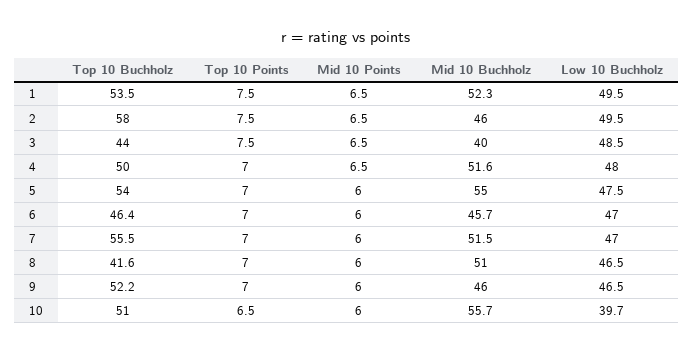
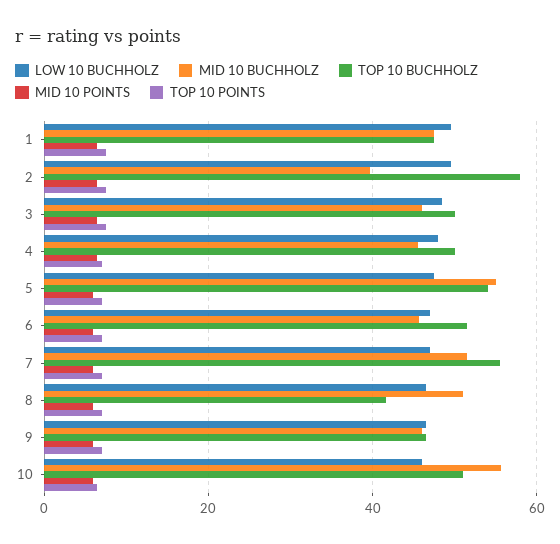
  {
    "Top 10 Buchholz": {
-     "1": 53.5,
+     "1": 48,
      "2": 58,
-     "3": 44,
+     "3": 50,
      "4": 50,
      "5": 54,
-     "6": 46.4,
+     "6": 52,
      "7": 55.5,
      "8": 41.6,
-     "9": 52.2,
+     "9": 46,
      "10": 51
    },
    "Top 10 Points": {
      "1": 7.5,
      "2": 7.5,
      "3": 7.5,
      "4": 7,
      "5": 7,
      "6": 7,
      "7": 7,
      "8": 7,
      "9": 7,
      "10": 6.5
    },
    "Mid 10 Points": {
      "1": 6.5,
      "2": 6.5,
      "3": 6.5,
      "4": 6.5,
      "5": 6,
      "6": 6,
      "7": 6,
      "8": 6,
      "9": 6,
      "10": 6
    },
    "Mid 10 Buchholz": {
-     "1": 52.3,
+     "1": 48,
-     "2": 46,
+     "2": 40,
-     "3": 40,
+     "3": 46,
-     "4": 51.6,
+     "4": 46,
      "5": 55,
      "6": 45.7,
      "7": 51.5,
      "8": 51,
      "9": 46,
      "10": 55.7
    },
    "Low 10 Buchholz": {
      "1": 49.5,
      "2": 49.5,
      "3": 48.5,
      "4": 48,
      "5": 47.5,
      "6": 47,
      "7": 47,
      "8": 46.5,
      "9": 46.5,
-     "10": 39.7
+     "10": 46
    }
  }

